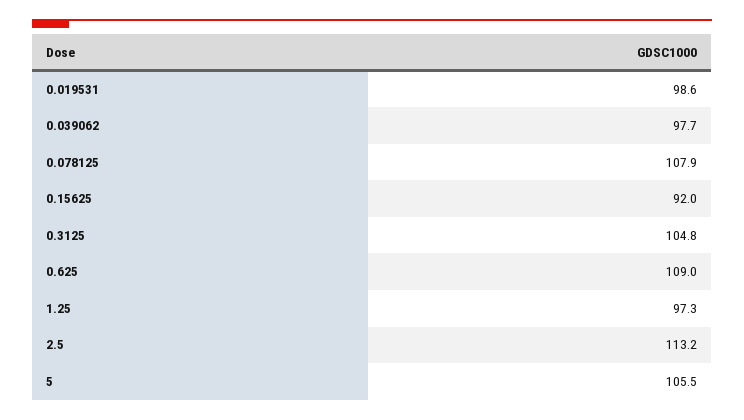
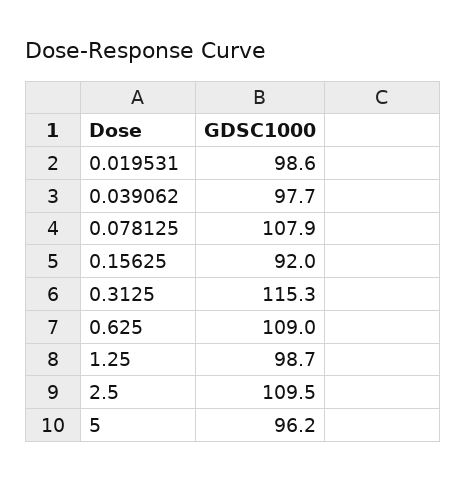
  {
    "0.019531": 98.6,
    "0.039062": 97.7,
    "0.078125": 107.9,
    "0.15625": 92,
-   "0.3125": 104.8,
+   "0.3125": 115.3,
    "0.625": 109,
-   "1.25": 97.3,
+   "1.25": 98.7,
-   "2.5": 113.2,
+   "2.5": 109.5,
-   "5": 105.5
+   "5": 96.2
  }

